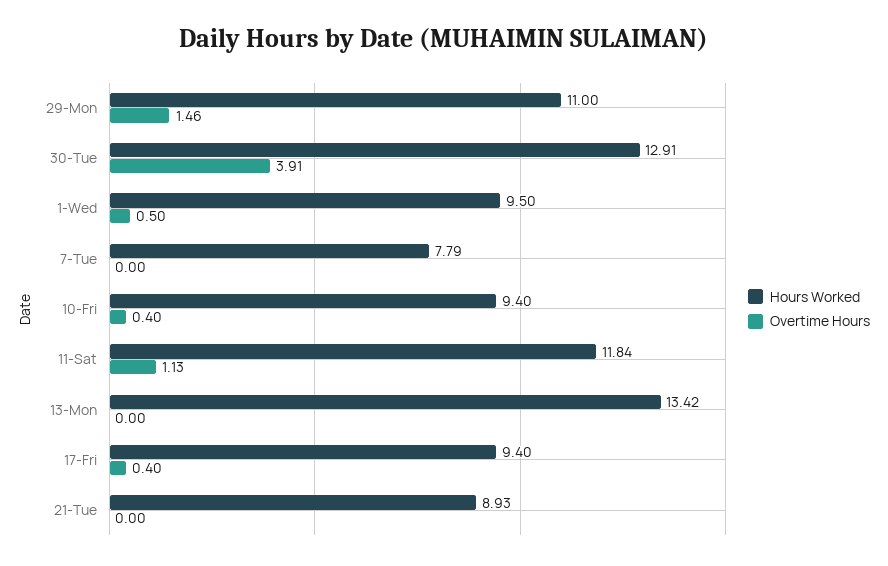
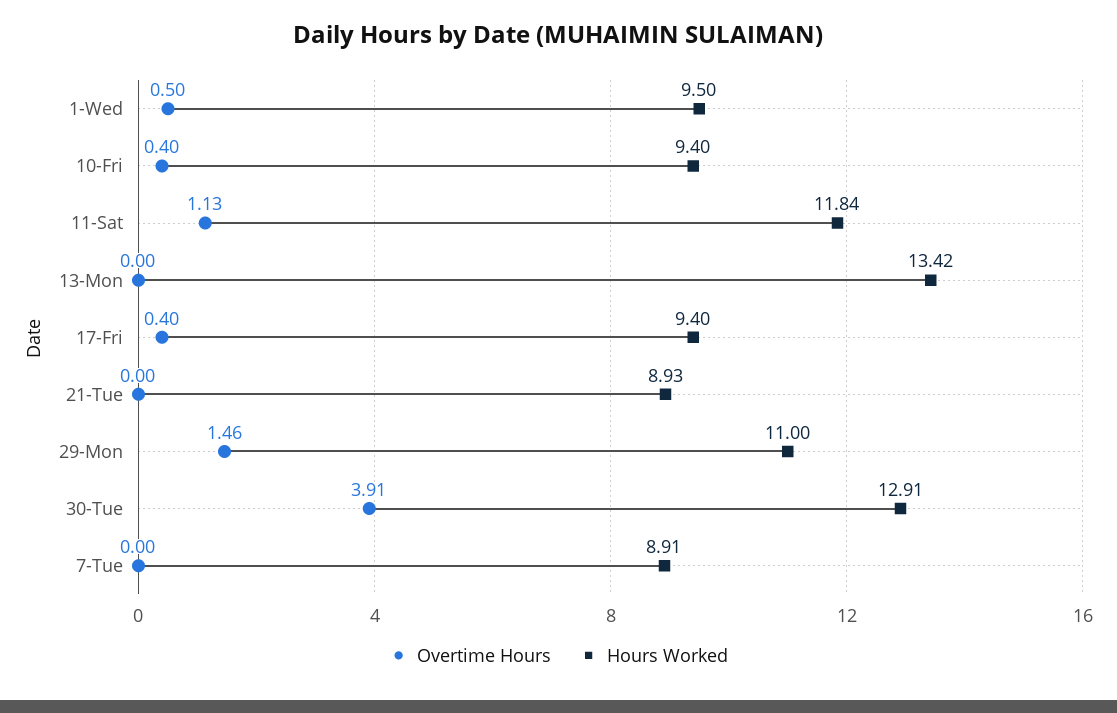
  {
    "Hours Worked": {
      "29-Mon": 11,
      "30-Tue": 12.91,
      "1-Wed": 9.5,
-     "7-Tue": 7.79,
+     "7-Tue": 8.91,
      "10-Fri": 9.4,
      "11-Sat": 11.84,
      "13-Mon": 13.42,
      "17-Fri": 9.4,
      "21-Tue": 8.93
    },
    "Overtime Hours": {
      "29-Mon": 1.46,
      "30-Tue": 3.91,
      "1-Wed": 0.5,
      "7-Tue": 0,
      "10-Fri": 0.4,
      "11-Sat": 1.13,
      "13-Mon": 0,
      "17-Fri": 0.4,
      "21-Tue": 0
    }
  }

